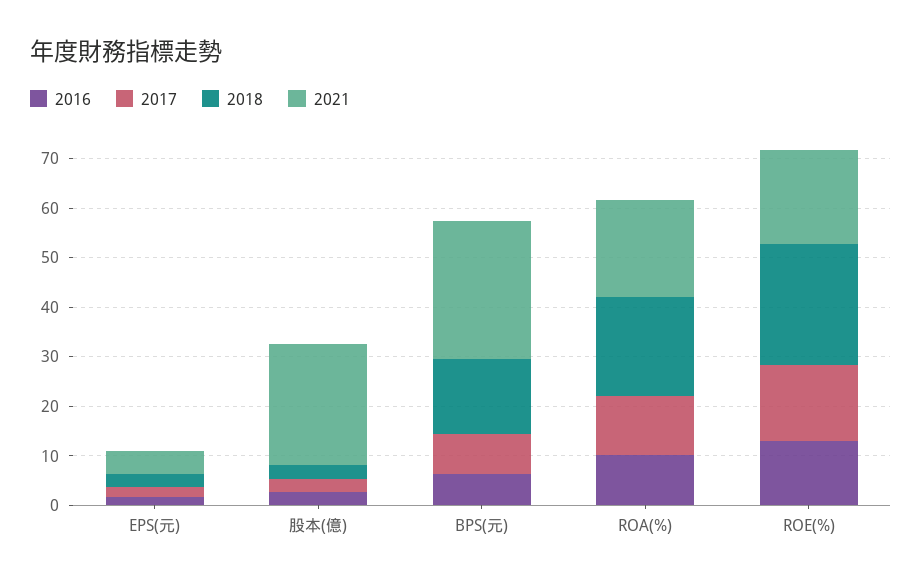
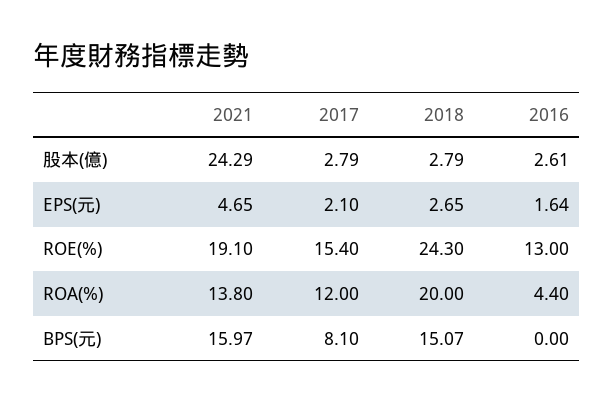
  {
    "2016": {
      "EPS(元)": 1.64,
      "股本(億)": 2.61,
-     "BPS(元)": 6,
+     "BPS(元)": 0,
-     "ROA(%)": 10,
+     "ROA(%)": 4.4,
      "ROE(%)": 13
    },
    "2017": {
      "EPS(元)": 2.1,
      "股本(億)": 2.79,
      "BPS(元)": 8.1,
      "ROA(%)": 12,
      "ROE(%)": 15.4
    },
    "2018": {
      "EPS(元)": 2.65,
      "股本(億)": 2.79,
      "BPS(元)": 15.07,
      "ROA(%)": 20,
      "ROE(%)": 24.3
    },
    "2021": {
      "EPS(元)": 4.65,
      "股本(億)": 24.29,
-     "BPS(元)": 28,
+     "BPS(元)": 15.97,
-     "ROA(%)": 20,
+     "ROA(%)": 13.8,
      "ROE(%)": 19.1
    }
  }

